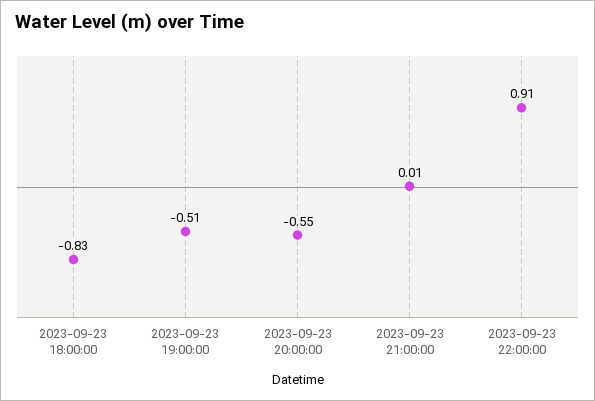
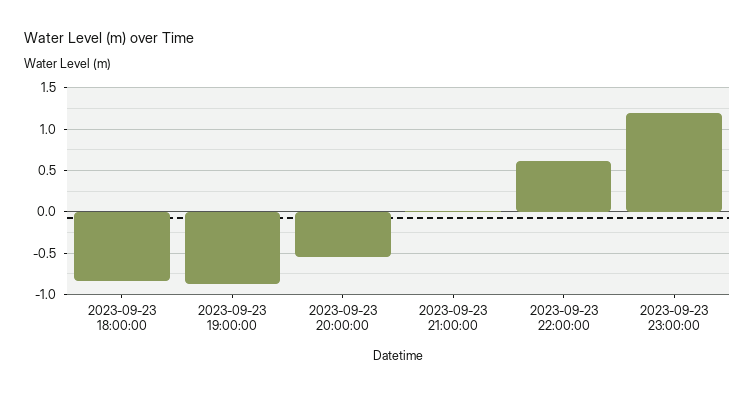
  {
    "2023-09-23 18:00:00": -0.83,
-   "2023-09-23 19:00:00": -0.51,
+   "2023-09-23 19:00:00": -0.9,
    "2023-09-23 20:00:00": -0.55,
    "2023-09-23 21:00:00": 0.01,
-   "2023-09-23 22:00:00": 0.91
+   "2023-09-23 22:00:00": 0.6,
+   "2023-09-23 23:00:00": 1.2
  }

